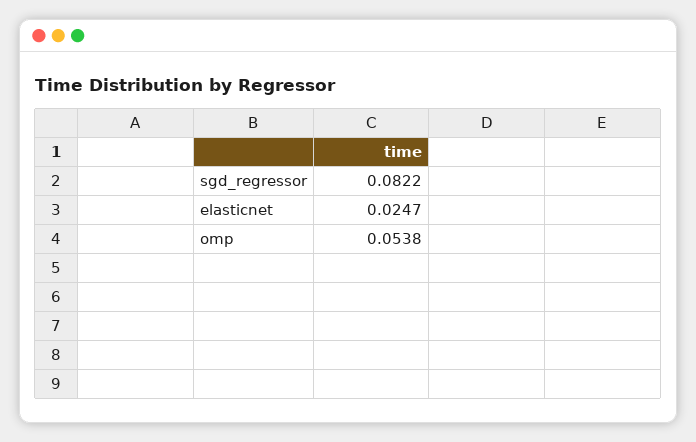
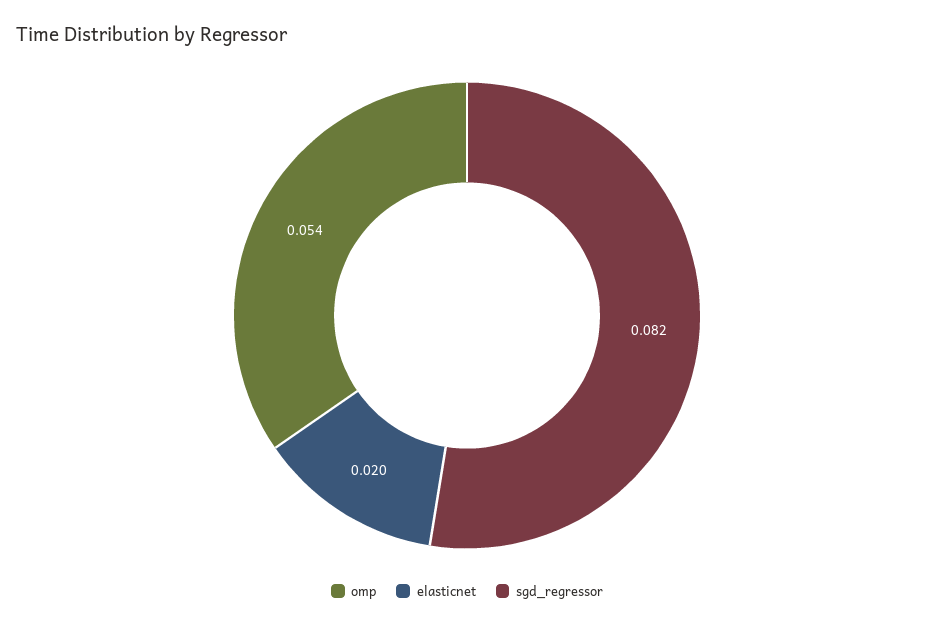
  {
    "sgd_regressor": 0.0822,
-   "elasticnet": 0.0247,
+   "elasticnet": 0.02,
    "omp": 0.0538
  }

